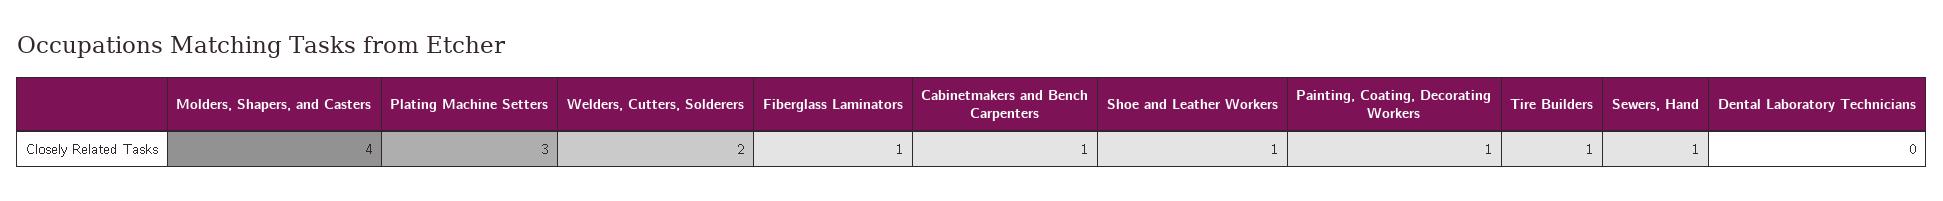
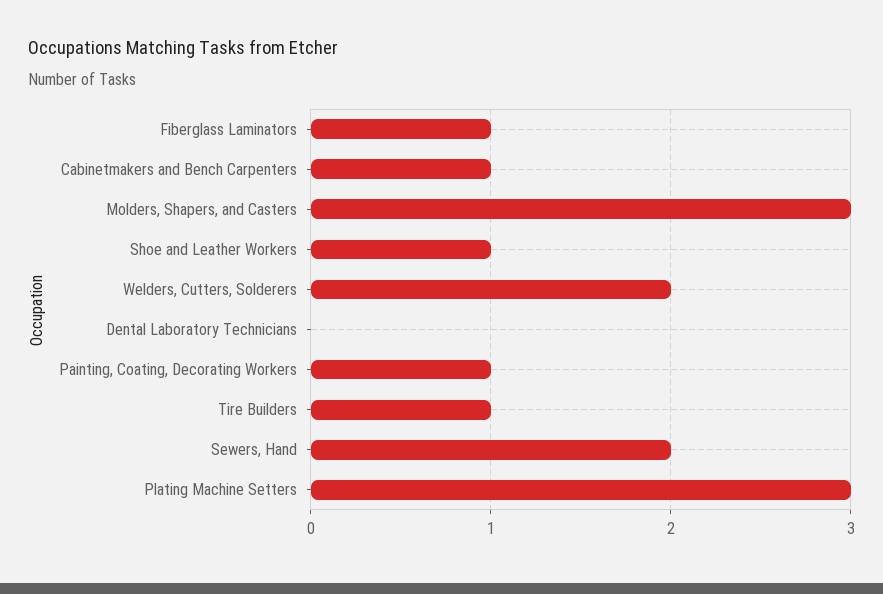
  {
-   "Molders, Shapers, and Casters": 4,
+   "Molders, Shapers, and Casters": 3,
    "Plating Machine Setters": 3,
    "Welders, Cutters, Solderers": 2,
    "Fiberglass Laminators": 1,
    "Cabinetmakers and Bench Carpenters": 1,
    "Shoe and Leather Workers": 1,
    "Painting, Coating, Decorating Workers": 1,
    "Tire Builders": 1,
-   "Sewers, Hand": 1,
+   "Sewers, Hand": 2,
    "Dental Laboratory Technicians": 0
  }

